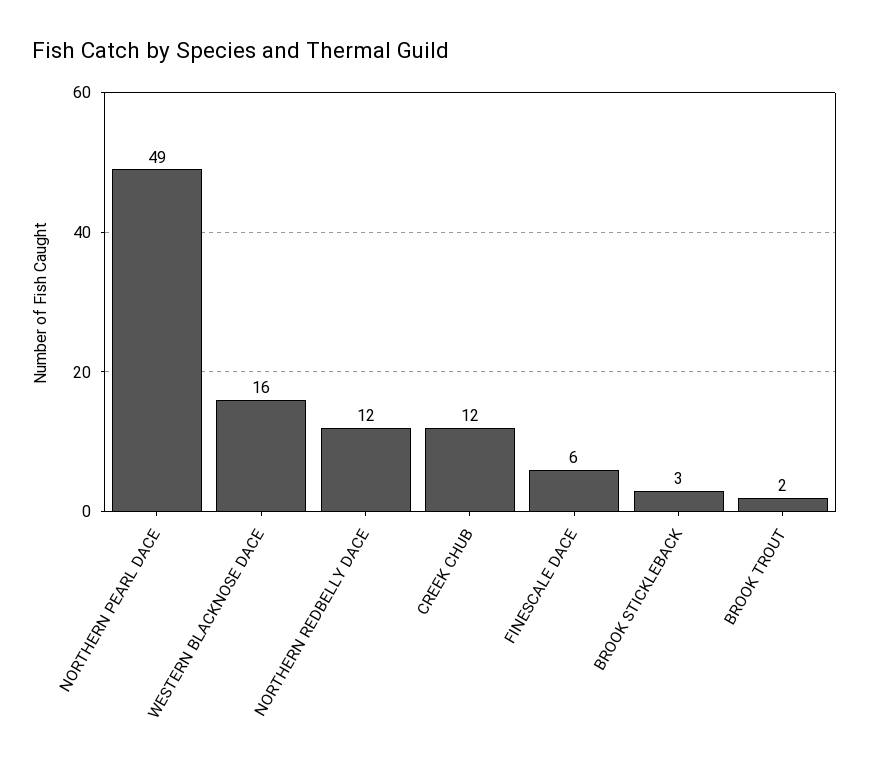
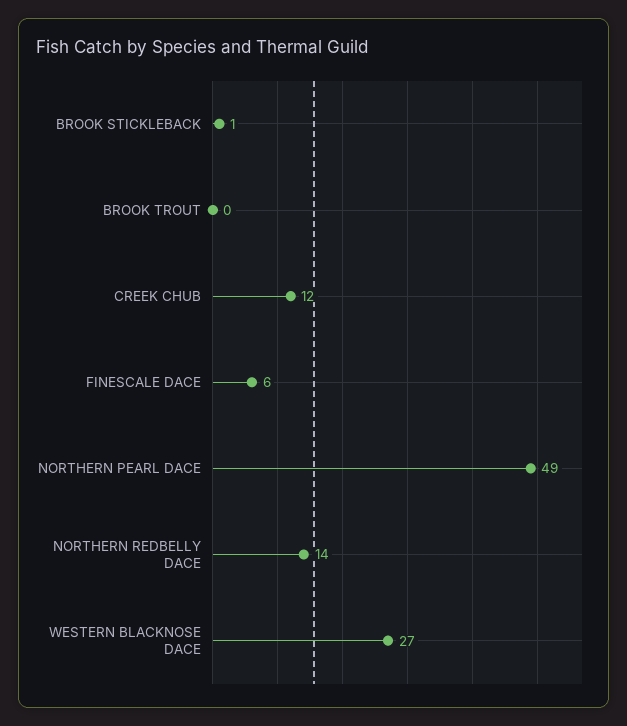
  {
    "NORTHERN PEARL DACE": 49,
-   "WESTERN BLACKNOSE DACE": 16,
+   "WESTERN BLACKNOSE DACE": 27,
-   "NORTHERN REDBELLY DACE": 12,
+   "NORTHERN REDBELLY DACE": 14,
    "CREEK CHUB": 12,
    "FINESCALE DACE": 6,
-   "BROOK STICKLEBACK": 3,
+   "BROOK STICKLEBACK": 1,
-   "BROOK TROUT": 2
+   "BROOK TROUT": 0
  }

